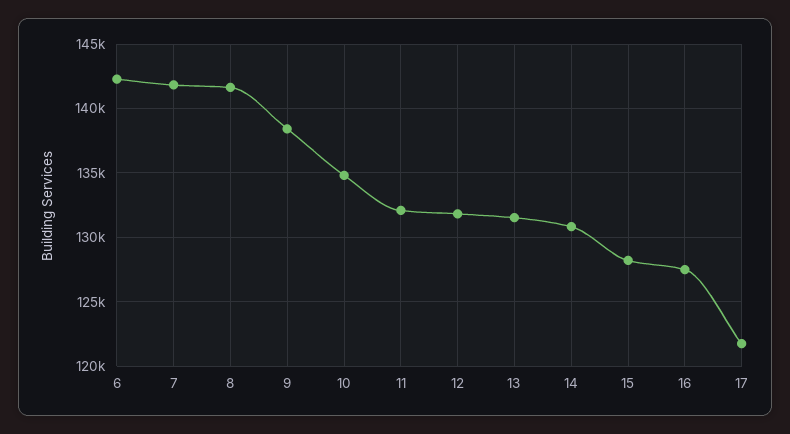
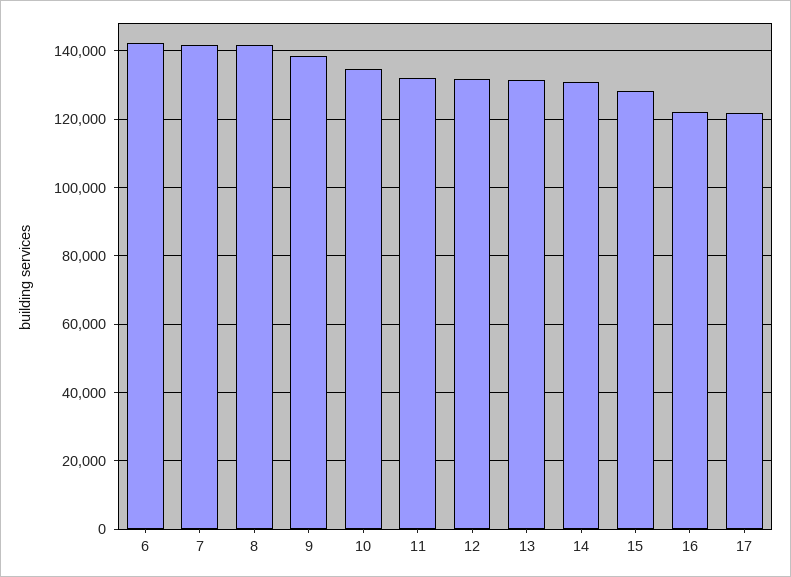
  {
    "6": 142500,
    "7": 142000,
    "8": 141500,
    "9": 138500,
    "10": 135000,
    "11": 132000,
    "12": 132000,
    "13": 131500,
    "14": 131000,
    "15": 128000,
-   "16": 127500,
+   "16": 122000,
    "17": 121500
  }

